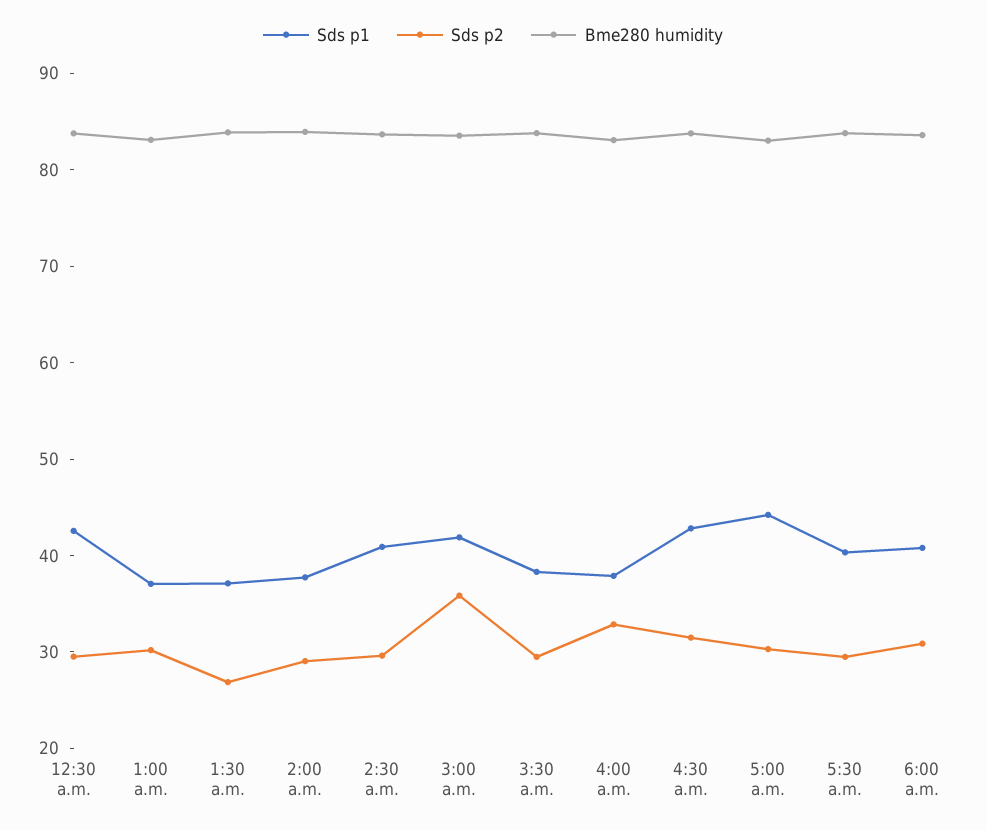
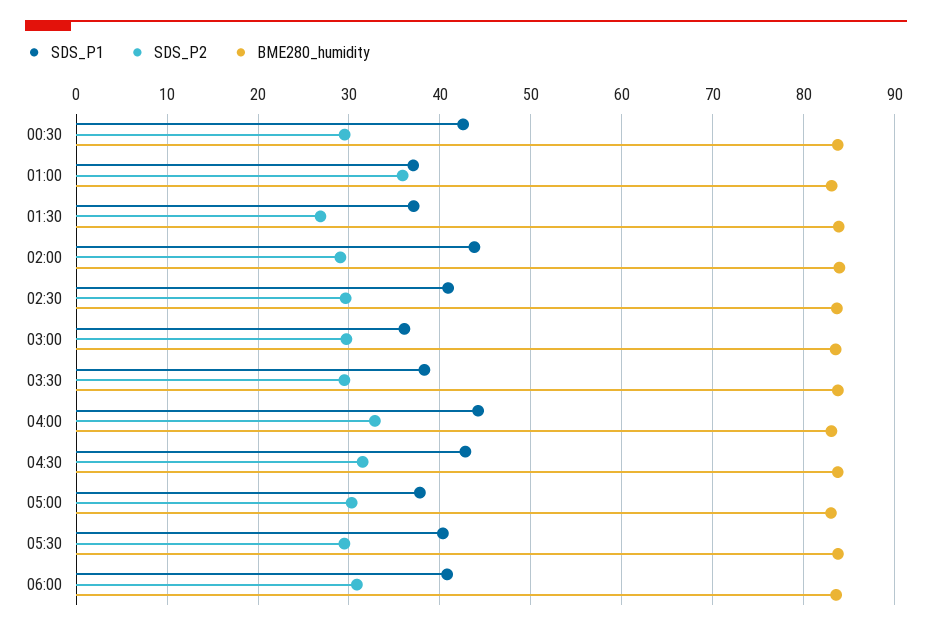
  {
    "Sds p1": {
      "12:30 a.m.": 43,
      "1:00 a.m.": 37,
      "1:30 a.m.": 37,
-     "2:00 a.m.": 38,
+     "2:00 a.m.": 44,
      "2:30 a.m.": 41,
-     "3:00 a.m.": 42,
+     "3:00 a.m.": 36,
      "3:30 a.m.": 38,
-     "4:00 a.m.": 38,
+     "4:00 a.m.": 44,
      "4:30 a.m.": 43,
-     "5:00 a.m.": 44,
+     "5:00 a.m.": 38,
      "5:30 a.m.": 40,
      "6:00 a.m.": 41
    },
    "Sds p2": {
      "12:30 a.m.": 30,
-     "1:00 a.m.": 30,
+     "1:00 a.m.": 36,
      "1:30 a.m.": 27,
      "2:00 a.m.": 29,
      "2:30 a.m.": 30,
-     "3:00 a.m.": 36,
+     "3:00 a.m.": 30,
      "3:30 a.m.": 30,
      "4:00 a.m.": 33,
      "4:30 a.m.": 32,
      "5:00 a.m.": 30,
      "5:30 a.m.": 30,
      "6:00 a.m.": 31
    },
    "Bme280 humidity": {
      "12:30 a.m.": 84,
      "1:00 a.m.": 83,
      "1:30 a.m.": 84,
      "2:00 a.m.": 84,
      "2:30 a.m.": 84,
      "3:00 a.m.": 84,
      "3:30 a.m.": 84,
      "4:00 a.m.": 83,
      "4:30 a.m.": 84,
      "5:00 a.m.": 83,
      "5:30 a.m.": 84,
      "6:00 a.m.": 84
    }
  }

